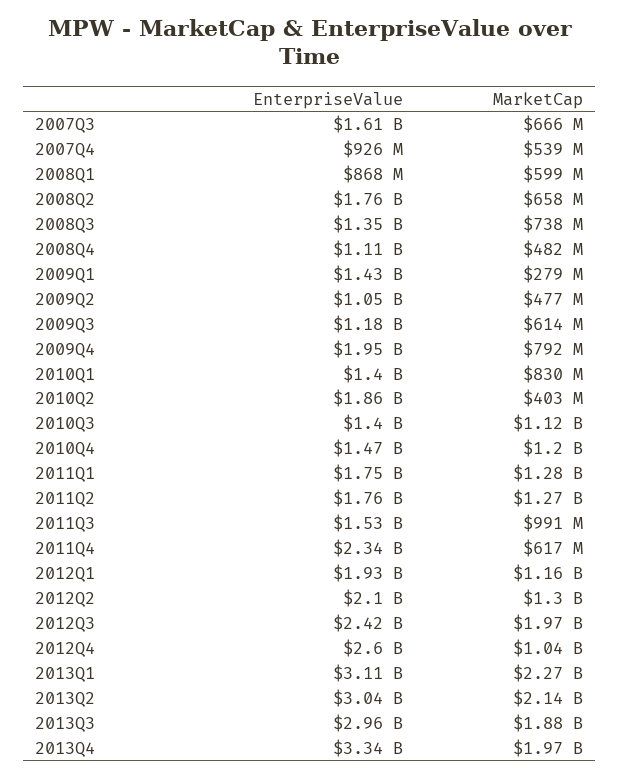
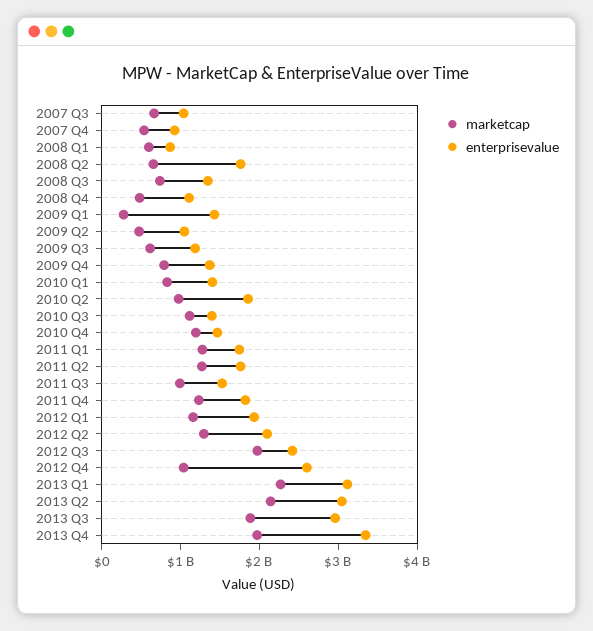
  {
    "EnterpriseValue": {
-     "2007Q3": 1610000000,
+     "2007Q3": 1000000000,
      "2007Q4": 926000000,
      "2008Q1": 868000000,
      "2008Q2": 1760000000,
      "2008Q3": 1350000000,
      "2008Q4": 1110000000,
      "2009Q1": 1430000000,
      "2009Q2": 1050000000,
      "2009Q3": 1180000000,
-     "2009Q4": 1950000000,
+     "2009Q4": 1400000000,
      "2010Q1": 1400000000,
      "2010Q2": 1860000000,
      "2010Q3": 1400000000,
      "2010Q4": 1470000000,
      "2011Q1": 1750000000,
      "2011Q2": 1760000000,
      "2011Q3": 1530000000,
-     "2011Q4": 2340000000,
+     "2011Q4": 1800000000,
      "2012Q1": 1930000000,
      "2012Q2": 2100000000,
      "2012Q3": 2420000000,
      "2012Q4": 2600000000,
      "2013Q1": 3110000000,
      "2013Q2": 3040000000,
      "2013Q3": 2960000000,
      "2013Q4": 3340000000
    },
    "MarketCap": {
      "2007Q3": 666000000,
      "2007Q4": 539000000,
      "2008Q1": 599000000,
      "2008Q2": 658000000,
      "2008Q3": 738000000,
      "2008Q4": 482000000,
      "2009Q1": 279000000,
      "2009Q2": 477000000,
      "2009Q3": 614000000,
      "2009Q4": 792000000,
      "2010Q1": 830000000,
-     "2010Q2": 403000000,
+     "2010Q2": 1000000000,
      "2010Q3": 1120000000,
      "2010Q4": 1200000000,
      "2011Q1": 1280000000,
      "2011Q2": 1270000000,
      "2011Q3": 991000000,
-     "2011Q4": 617000000,
+     "2011Q4": 1200000000,
      "2012Q1": 1160000000,
      "2012Q2": 1300000000,
      "2012Q3": 1970000000,
      "2012Q4": 1040000000,
      "2013Q1": 2270000000,
      "2013Q2": 2140000000,
      "2013Q3": 1880000000,
      "2013Q4": 1970000000
    }
  }

